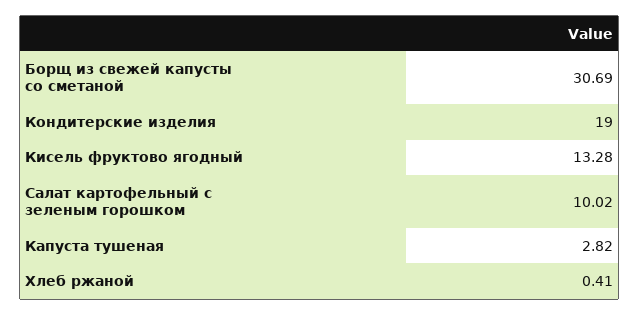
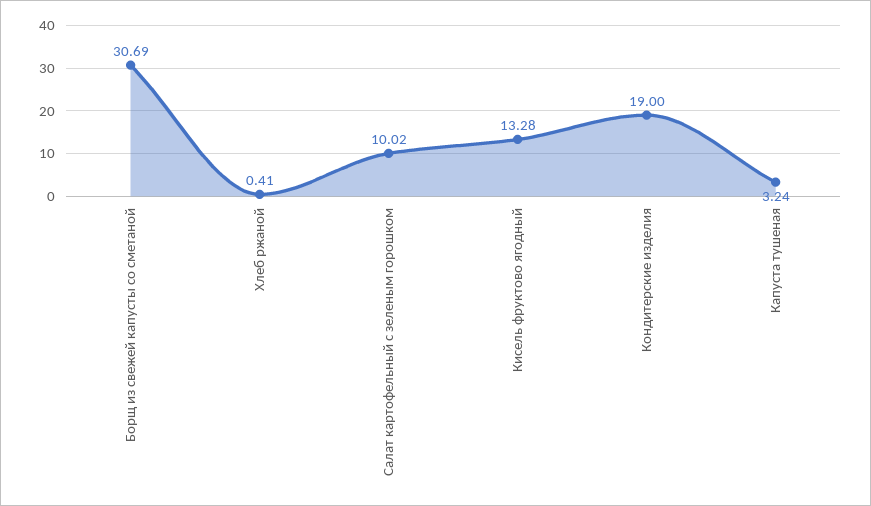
  {
    "Борщ из свежей капусты со сметаной": 30.69,
    "Кондитерские изделия": 19,
    "Кисель фруктово ягодный": 13.28,
    "Салат картофельный с зеленым горошком": 10.02,
-   "Капуста тушеная": 2.82,
+   "Капуста тушеная": 3.24,
    "Хлеб ржаной": 0.41
  }

